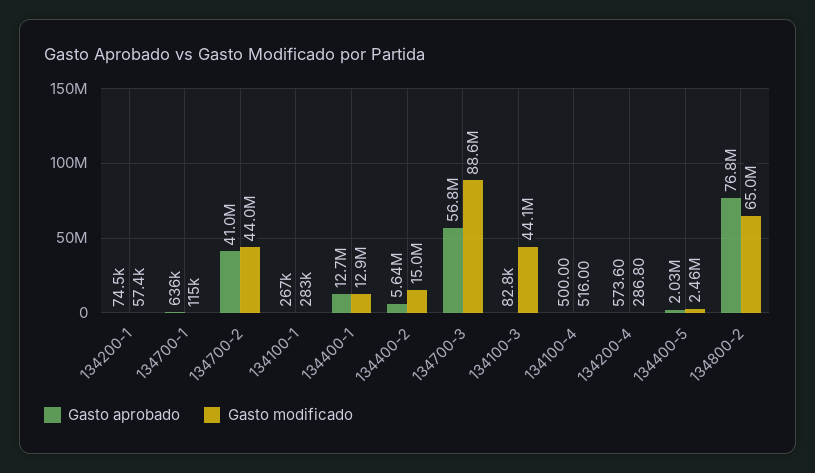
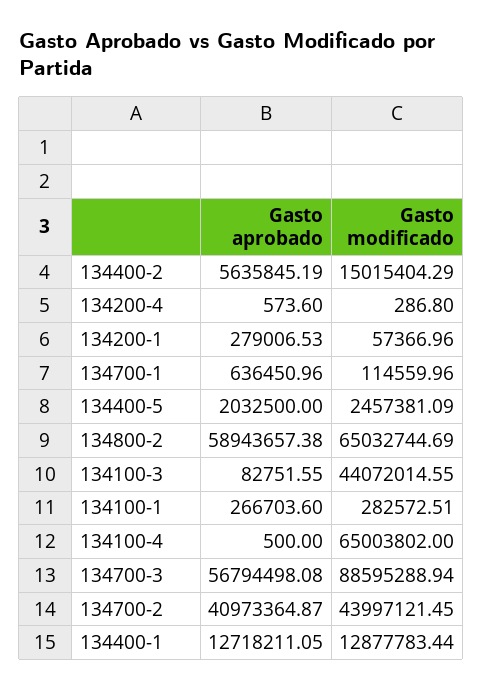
  {
    "Gasto aprobado": {
-     "134200-1": 74500,
+     "134200-1": 279006.53,
      "134700-1": 636450.96,
      "134700-2": 40973364.87,
      "134100-1": 266703.6,
      "134400-1": 12718211.05,
      "134400-2": 5635845.19,
      "134700-3": 56794498.08,
      "134100-3": 82751.55,
      "134100-4": 500,
      "134200-4": 573.6,
      "134400-5": 2032500,
-     "134800-2": 76800000
+     "134800-2": 58943657.38
    },
    "Gasto modificado": {
      "134200-1": 57366.96,
      "134700-1": 114559.96,
      "134700-2": 43997121.45,
      "134100-1": 282572.51,
      "134400-1": 12877783.44,
      "134400-2": 15015404.29,
      "134700-3": 88595288.94,
      "134100-3": 44072014.55,
-     "134100-4": 516,
+     "134100-4": 65003802,
      "134200-4": 286.8,
      "134400-5": 2457381.09,
      "134800-2": 65032744.69
    }
  }

